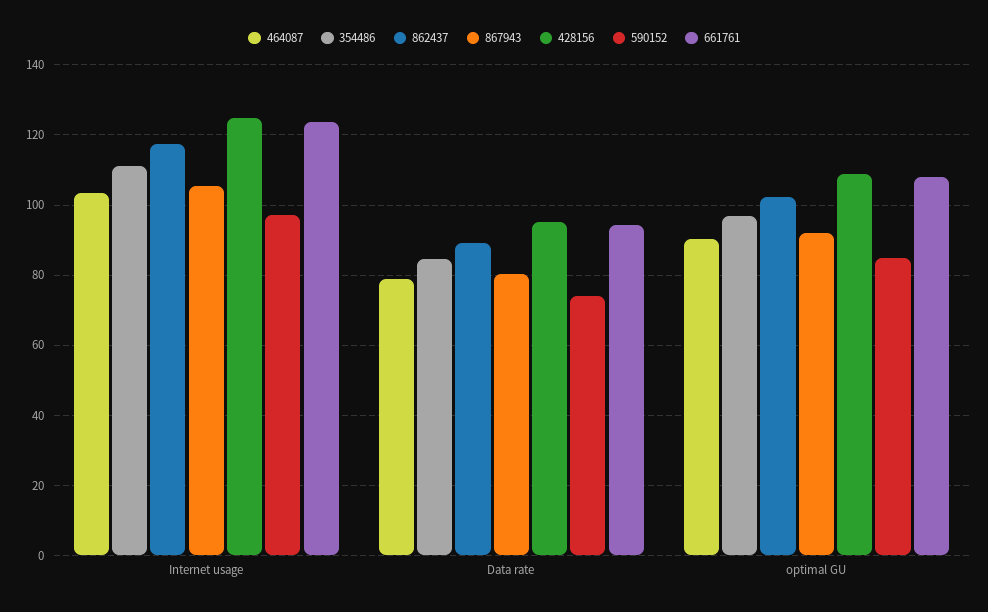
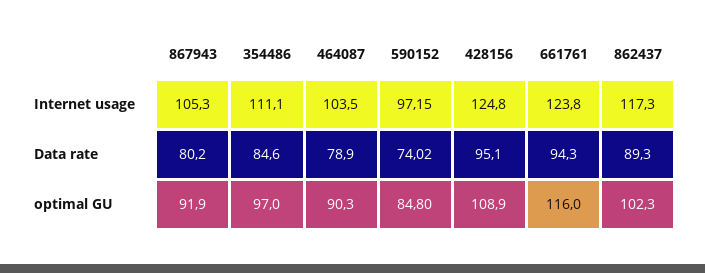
  {
    "464087": {
      "Internet usage": 103.5,
      "Data rate": 78.9,
      "optimal GU": 90.3
    },
    "354486": {
      "Internet usage": 111.1,
      "Data rate": 84.6,
      "optimal GU": 97
    },
    "862437": {
      "Internet usage": 117.3,
      "Data rate": 89.3,
      "optimal GU": 102.3
    },
    "867943": {
      "Internet usage": 105.3,
      "Data rate": 80.2,
      "optimal GU": 91.9
    },
    "428156": {
      "Internet usage": 124.8,
      "Data rate": 95.1,
      "optimal GU": 108.9
    },
    "590152": {
      "Internet usage": 97.15,
      "Data rate": 74.02,
      "optimal GU": 84.8
    },
    "661761": {
      "Internet usage": 123.8,
      "Data rate": 94.3,
-     "optimal GU": 108
+     "optimal GU": 116
    }
  }

